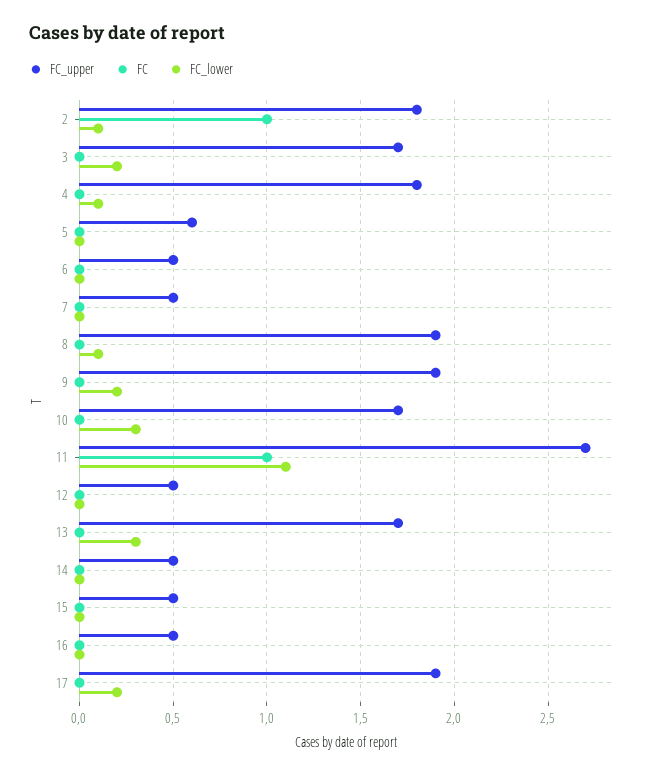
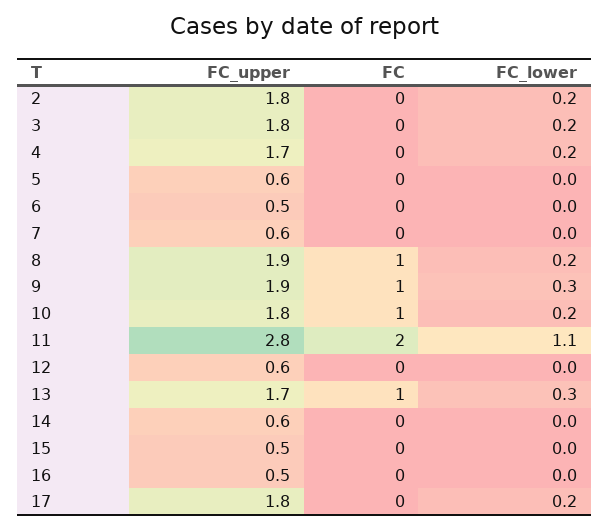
  {
    "FC_upper": {
      "2": 1.8,
-     "3": 1.7,
+     "3": 1.8,
-     "4": 1.8,
+     "4": 1.7,
      "5": 0.6,
      "6": 0.5,
-     "7": 0.5,
+     "7": 0.6,
      "8": 1.9,
      "9": 1.9,
-     "10": 1.7,
+     "10": 1.8,
-     "11": 2.7,
+     "11": 2.8,
-     "12": 0.5,
+     "12": 0.6,
      "13": 1.7,
-     "14": 0.5,
+     "14": 0.6,
      "15": 0.5,
      "16": 0.5,
-     "17": 1.9
+     "17": 1.8
    },
    "FC": {
-     "2": 1,
+     "2": 0,
      "3": 0,
      "4": 0,
      "5": 0,
      "6": 0,
      "7": 0,
-     "8": 0,
+     "8": 1,
-     "9": 0,
+     "9": 1,
-     "10": 0,
+     "10": 1,
-     "11": 1,
+     "11": 2,
      "12": 0,
-     "13": 0,
+     "13": 1,
      "14": 0,
      "15": 0,
      "16": 0,
      "17": 0
    },
    "FC_lower": {
-     "2": 0.1,
+     "2": 0.2,
      "3": 0.2,
-     "4": 0.1,
+     "4": 0.2,
      "5": 0,
      "6": 0,
      "7": 0,
-     "8": 0.1,
+     "8": 0.2,
-     "9": 0.2,
+     "9": 0.3,
-     "10": 0.3,
+     "10": 0.2,
      "11": 1.1,
      "12": 0,
      "13": 0.3,
      "14": 0,
      "15": 0,
      "16": 0,
      "17": 0.2
    }
  }

